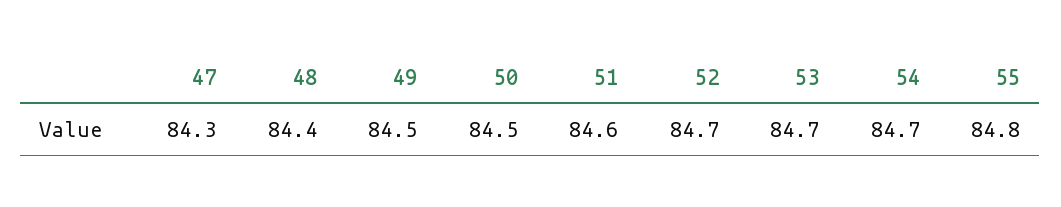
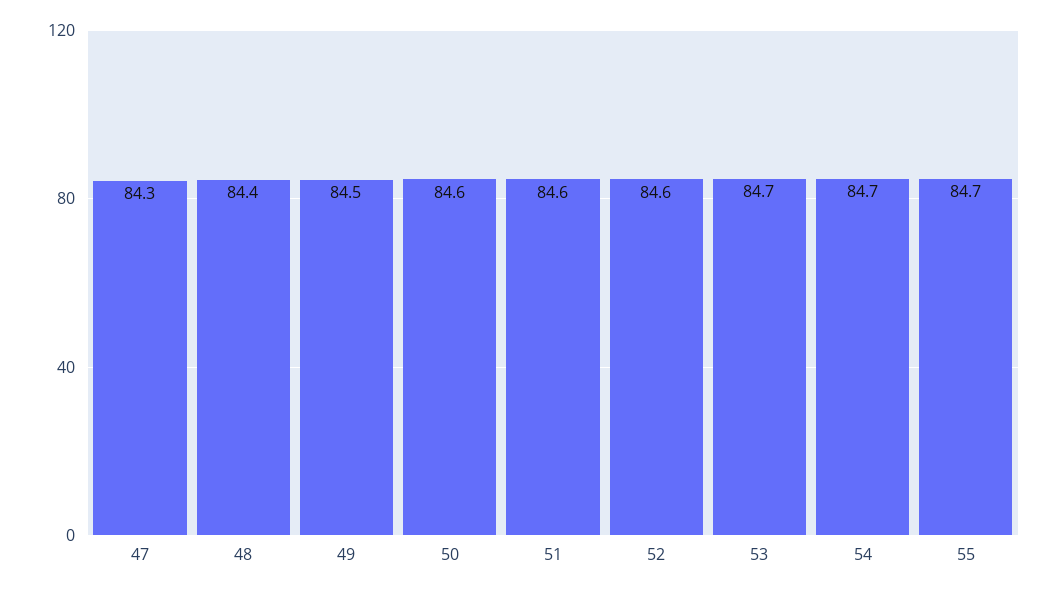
  {
    "47": 84.3,
    "48": 84.4,
    "49": 84.5,
-   "50": 84.5,
+   "50": 84.6,
    "51": 84.6,
-   "52": 84.7,
+   "52": 84.6,
    "53": 84.7,
    "54": 84.7,
-   "55": 84.8
+   "55": 84.7
  }

